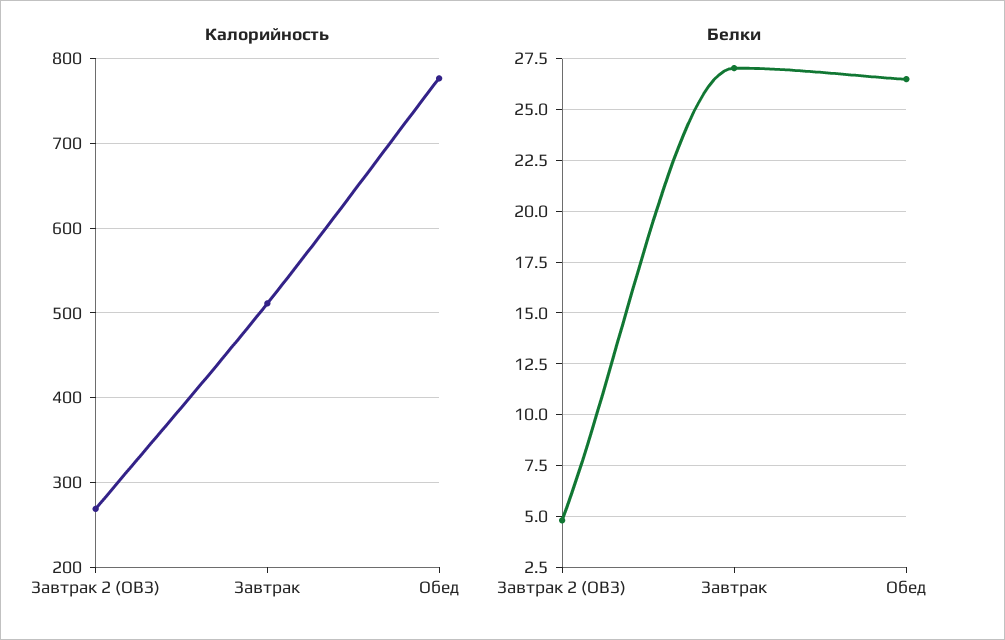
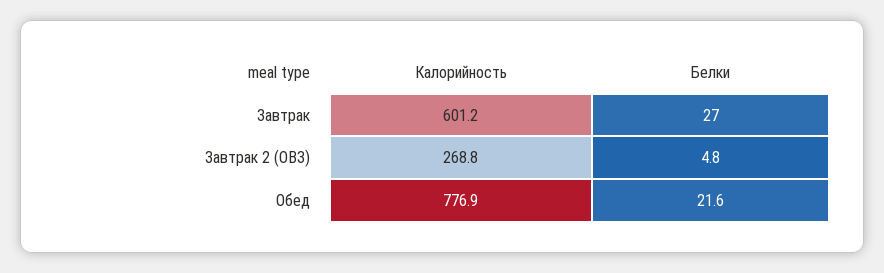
  {
    "Калорийность": {
      "Завтрак 2 (ОВЗ)": 268.8,
-     "Завтрак": 510,
+     "Завтрак": 601.2,
      "Обед": 776.9
    },
    "Белки": {
      "Завтрак 2 (ОВЗ)": 4.8,
      "Завтрак": 27,
-     "Обед": 26.5
+     "Обед": 21.6
    }
  }

